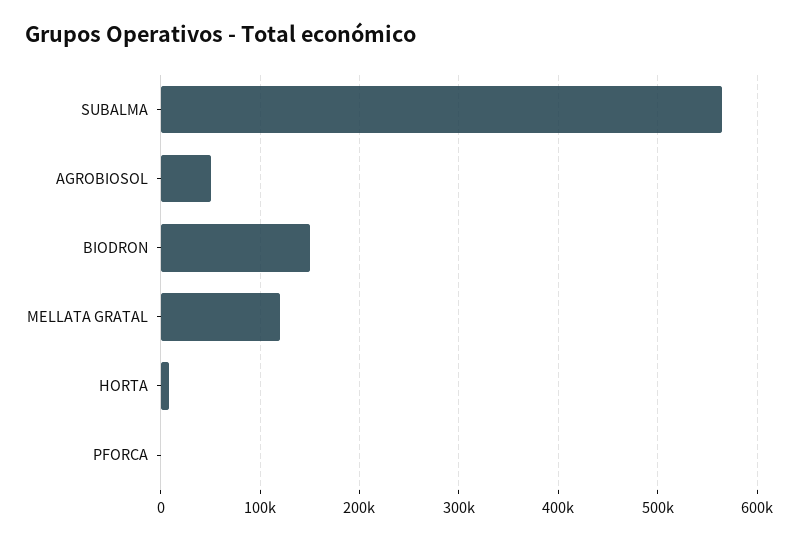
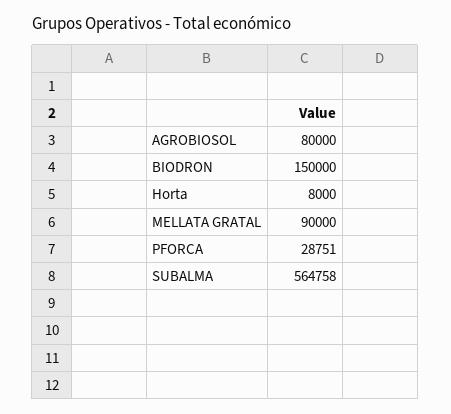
  {
    "SUBALMA": 564758,
-   "AGROBIOSOL": 50000,
+   "AGROBIOSOL": 80000,
    "BIODRON": 150000,
-   "MELLATA GRATAL": 120000,
+   "MELLATA GRATAL": 90000,
    "HORTA": 8000,
-   "PFORCA": 0
+   "PFORCA": 28751
  }

